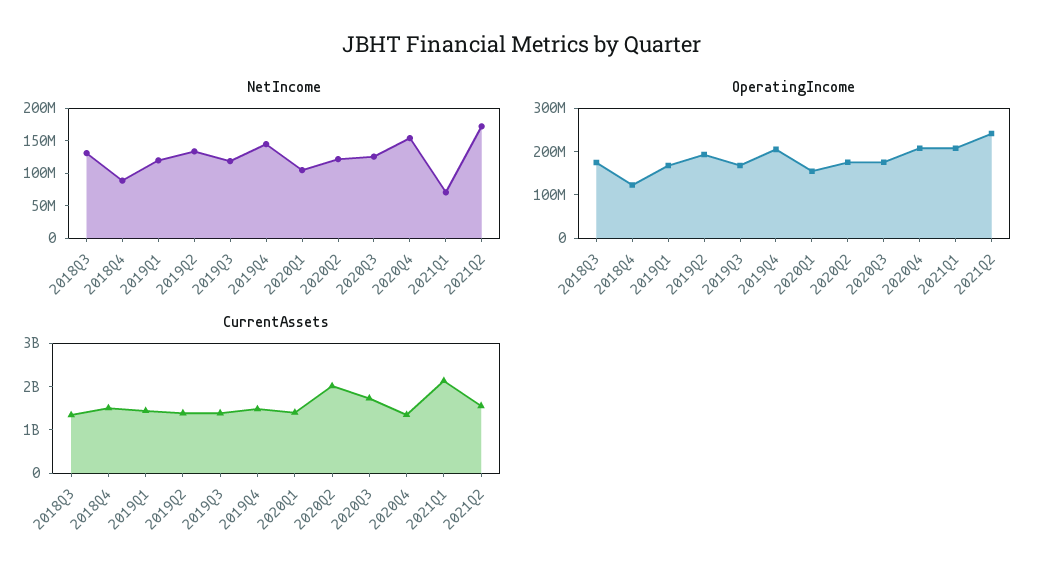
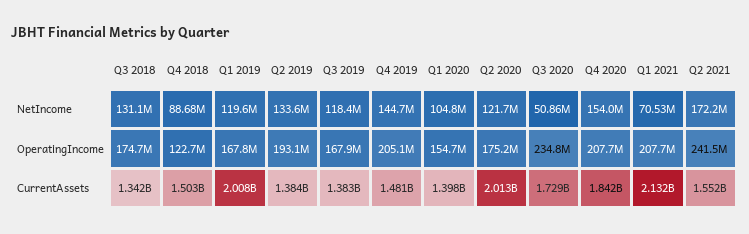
  {
    "NetIncome": {
      "2018Q3": 131100000,
      "2018Q4": 88680000,
      "2019Q1": 119600000,
      "2019Q2": 133600000,
      "2019Q3": 118400000,
      "2019Q4": 144700000,
      "2020Q1": 104800000,
      "2020Q2": 121700000,
-     "2020Q3": 125000000,
+     "2020Q3": 50860000,
      "2020Q4": 154000000,
      "2021Q1": 70530000,
      "2021Q2": 172200000
    },
    "OperatingIncome": {
      "2018Q3": 174700000,
      "2018Q4": 122700000,
      "2019Q1": 167800000,
      "2019Q2": 193100000,
      "2019Q3": 167900000,
      "2019Q4": 205100000,
      "2020Q1": 154700000,
      "2020Q2": 175200000,
-     "2020Q3": 180000000,
+     "2020Q3": 234800000,
      "2020Q4": 207700000,
      "2021Q1": 207700000,
      "2021Q2": 241500000
    },
    "CurrentAssets": {
      "2018Q3": 1342000000,
      "2018Q4": 1503000000,
-     "2019Q1": 1400000000,
+     "2019Q1": 2008000000,
      "2019Q2": 1384000000,
      "2019Q3": 1383000000,
      "2019Q4": 1481000000,
      "2020Q1": 1398000000,
      "2020Q2": 2013000000,
      "2020Q3": 1729000000,
-     "2020Q4": 1400000000,
+     "2020Q4": 1842000000,
      "2021Q1": 2132000000,
      "2021Q2": 1552000000
    }
  }

